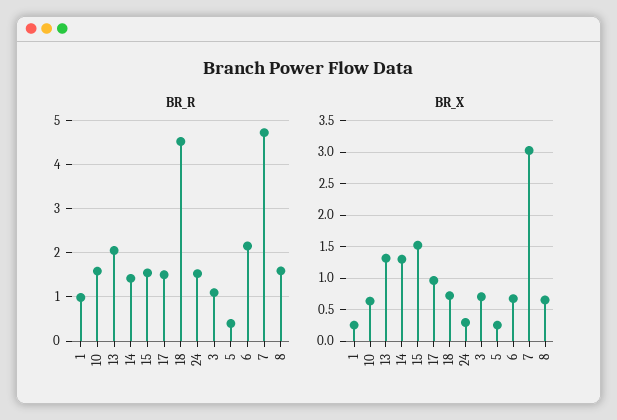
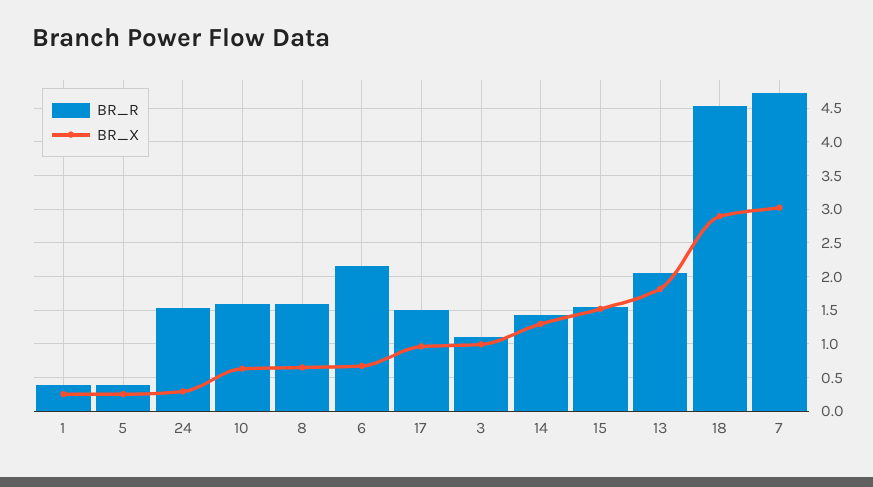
  {
    "BR_R": {
-     "1": 1,
+     "1": 0.4,
      "10": 1.6,
      "13": 2.1,
      "14": 1.4,
      "15": 1.5,
      "17": 1.5,
      "18": 4.5,
      "24": 1.5,
      "3": 1.1,
      "5": 0.4,
      "6": 2.2,
      "7": 4.7,
      "8": 1.6
    },
    "BR_X": {
      "1": 0.3,
      "10": 0.6,
-     "13": 1.3,
+     "13": 1.8,
      "14": 1.3,
      "15": 1.5,
      "17": 1,
-     "18": 0.7,
+     "18": 2.9,
      "24": 0.3,
-     "3": 0.7,
+     "3": 1,
      "5": 0.3,
      "6": 0.7,
      "7": 3,
      "8": 0.7
    }
  }

